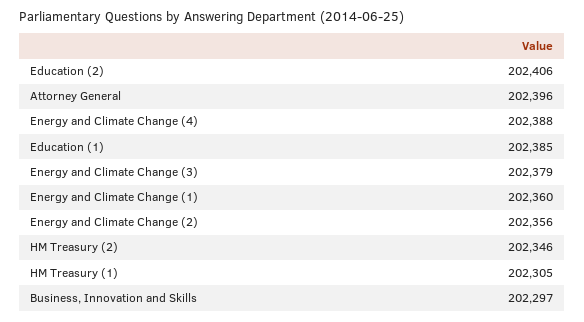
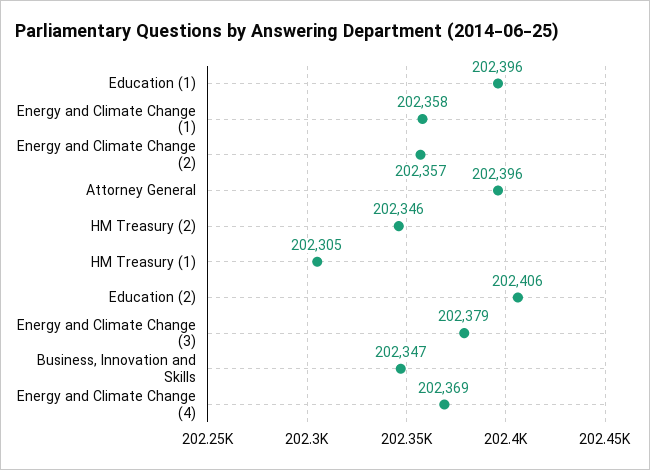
  {
    "Education (2)": 202406,
    "Attorney General": 202396,
-   "Energy and Climate Change (4)": 202388,
+   "Energy and Climate Change (4)": 202369,
-   "Education (1)": 202385,
+   "Education (1)": 202396,
    "Energy and Climate Change (3)": 202379,
-   "Energy and Climate Change (1)": 202360,
+   "Energy and Climate Change (1)": 202358,
-   "Energy and Climate Change (2)": 202356,
+   "Energy and Climate Change (2)": 202357,
    "HM Treasury (2)": 202346,
    "HM Treasury (1)": 202305,
-   "Business, Innovation and Skills": 202297
+   "Business, Innovation and Skills": 202347
  }

